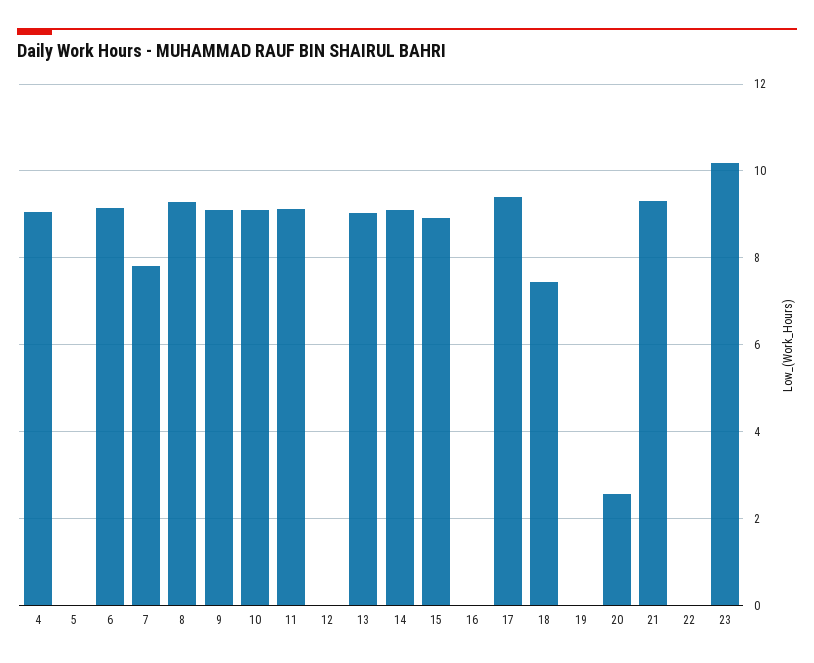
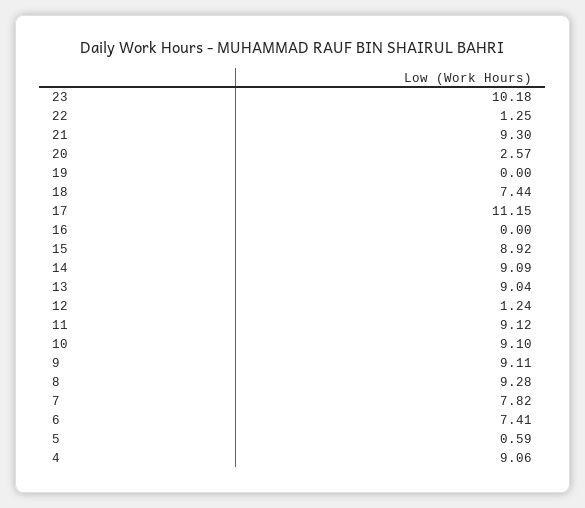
  {
    "4": 9.06,
-   "5": 0,
+   "5": 0.59,
-   "6": 9.2,
+   "6": 7.41,
    "7": 7.82,
    "8": 9.28,
    "9": 9.11,
    "10": 9.1,
    "11": 9.12,
-   "12": 0,
+   "12": 1.24,
    "13": 9.04,
    "14": 9.09,
    "15": 8.92,
    "16": 0,
-   "17": 9.4,
+   "17": 11.15,
    "18": 7.44,
    "19": 0,
    "20": 2.57,
    "21": 9.3,
-   "22": 0,
+   "22": 1.25,
    "23": 10.18
  }

